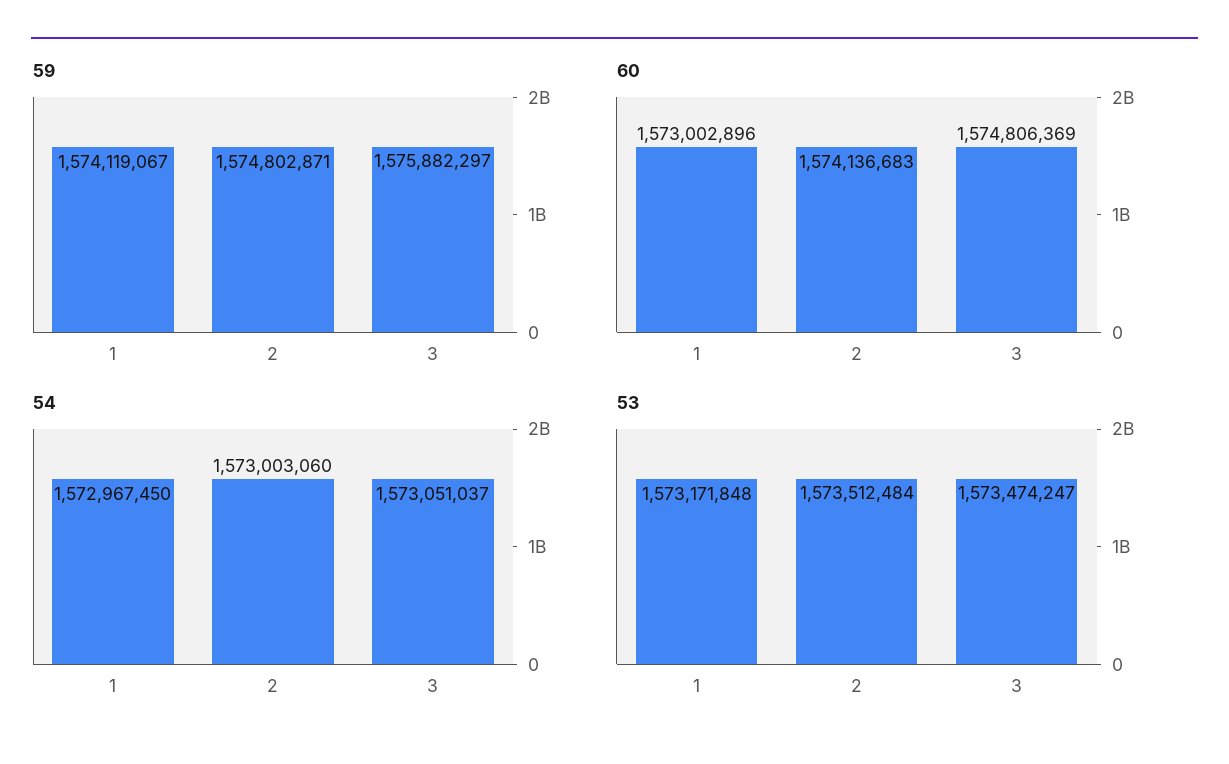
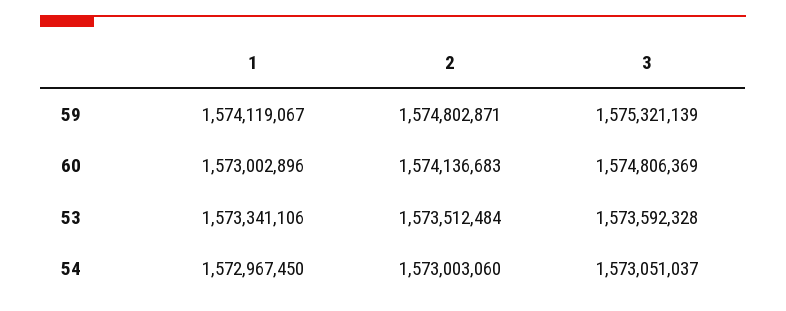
  {
    "59": {
      "1": 1574119067,
      "2": 1574802871,
-     "3": 1575882297
+     "3": 1575321139
    },
    "60": {
      "1": 1573002896,
      "2": 1574136683,
      "3": 1574806369
    },
    "54": {
      "1": 1572967450,
      "2": 1573003060,
      "3": 1573051037
    },
    "53": {
-     "1": 1573171848,
+     "1": 1573341106,
      "2": 1573512484,
-     "3": 1573474247
+     "3": 1573592328
    }
  }

